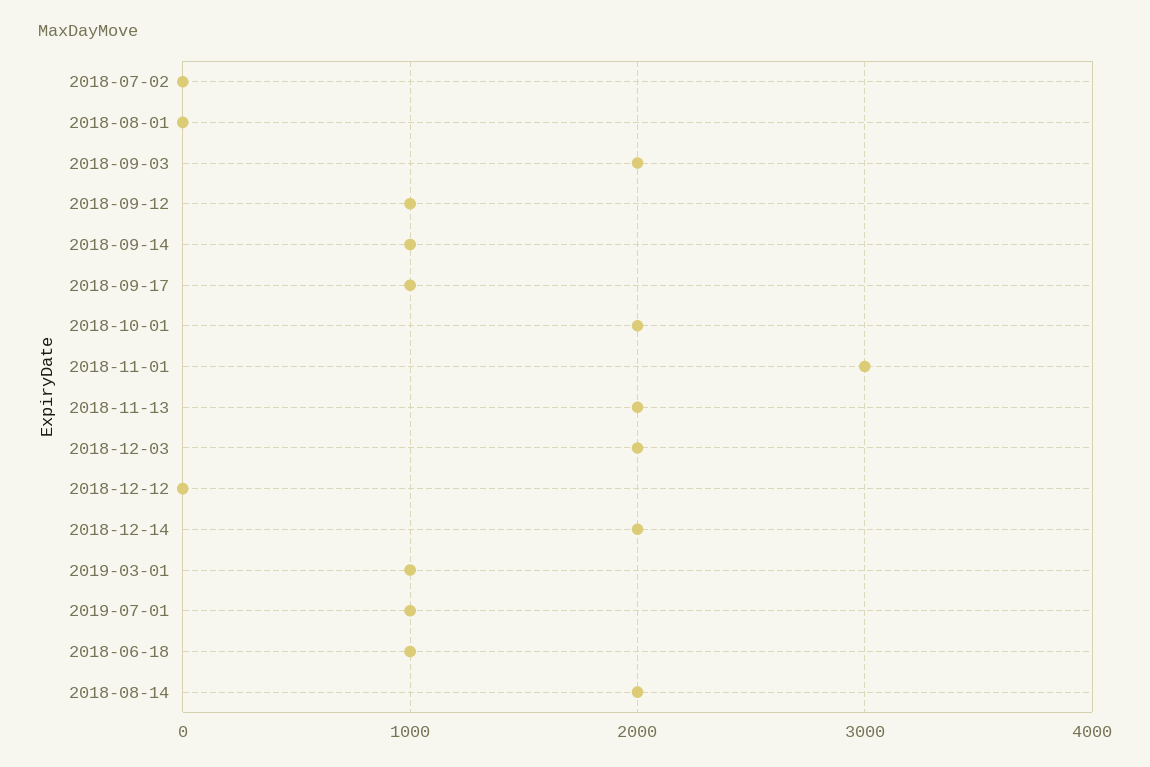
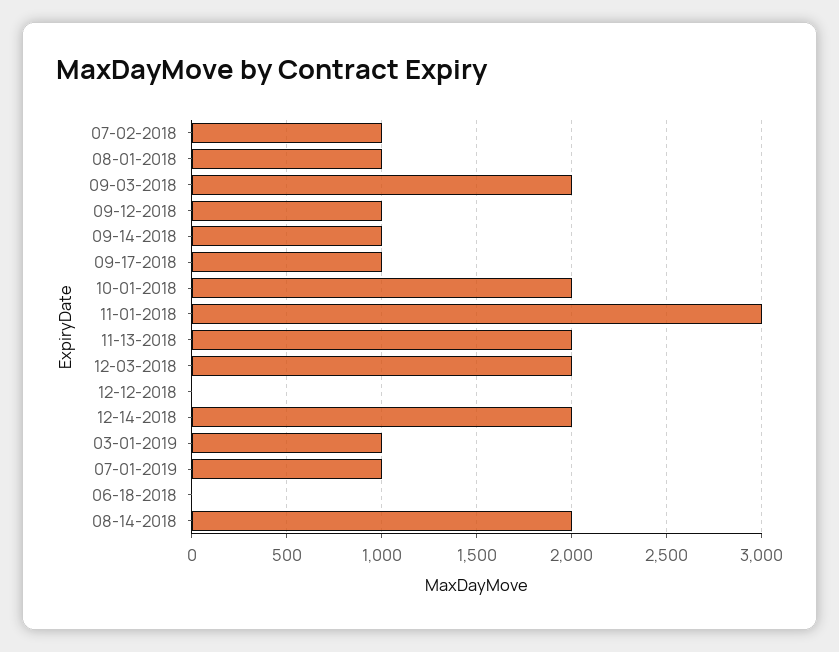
  {
-   "2018-07-02": 0,
+   "2018-07-02": 1000,
-   "2018-08-01": 0,
+   "2018-08-01": 1000,
    "2018-09-03": 2000,
    "2018-09-12": 1000,
    "2018-09-14": 1000,
    "2018-09-17": 1000,
    "2018-10-01": 2000,
    "2018-11-01": 3000,
    "2018-11-13": 2000,
    "2018-12-03": 2000,
    "2018-12-12": 0,
    "2018-12-14": 2000,
    "2019-03-01": 1000,
    "2019-07-01": 1000,
-   "2018-06-18": 1000,
+   "2018-06-18": 0,
    "2018-08-14": 2000
  }

